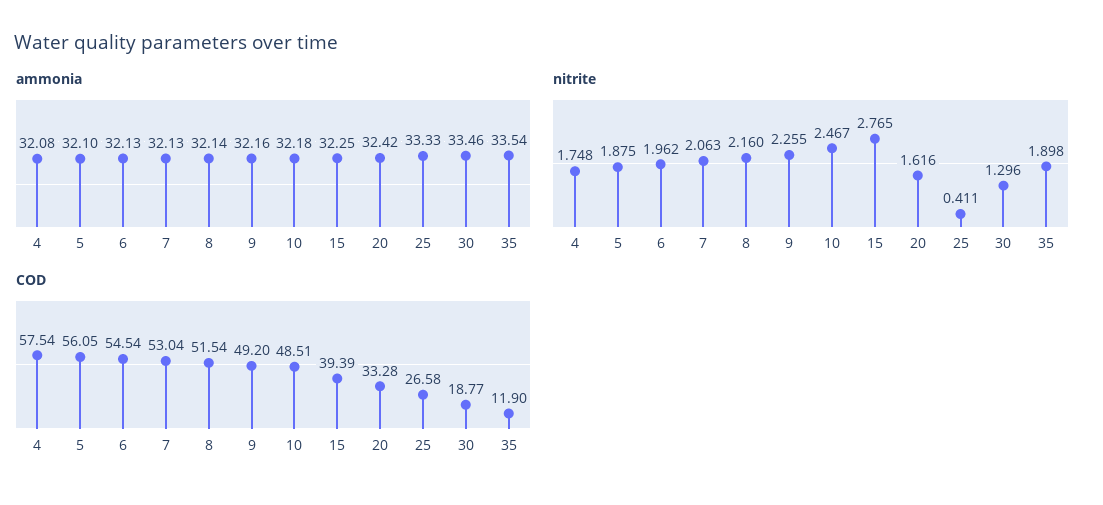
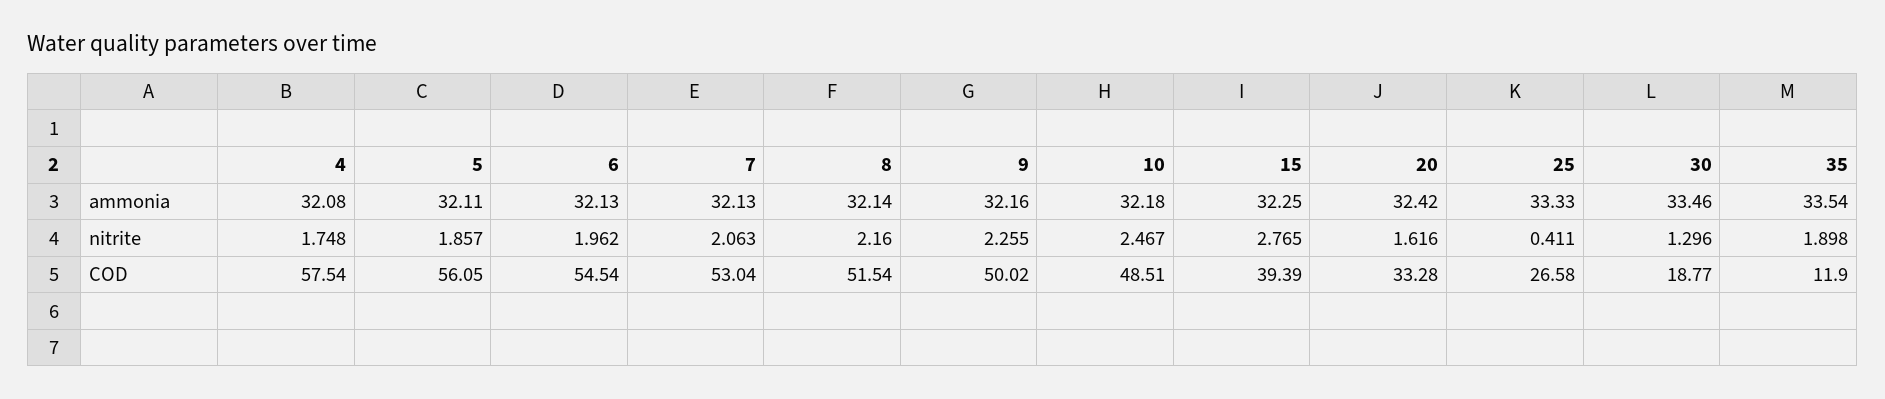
  {
    "ammonia": {
      "4": 32.08,
-     "5": 32.1,
+     "5": 32.11,
      "6": 32.13,
      "7": 32.13,
      "8": 32.14,
      "9": 32.16,
      "10": 32.18,
      "15": 32.25,
      "20": 32.42,
      "25": 33.33,
      "30": 33.46,
      "35": 33.54
    },
    "nitrite": {
      "4": 1.748,
-     "5": 1.875,
+     "5": 1.857,
      "6": 1.962,
      "7": 2.063,
      "8": 2.16,
      "9": 2.255,
      "10": 2.467,
      "15": 2.765,
      "20": 1.616,
      "25": 0.411,
      "30": 1.296,
      "35": 1.898
    },
    "COD": {
      "4": 57.54,
      "5": 56.05,
      "6": 54.54,
      "7": 53.04,
      "8": 51.54,
-     "9": 49.2,
+     "9": 50.02,
      "10": 48.51,
      "15": 39.39,
      "20": 33.28,
      "25": 26.58,
      "30": 18.77,
      "35": 11.9
    }
  }

